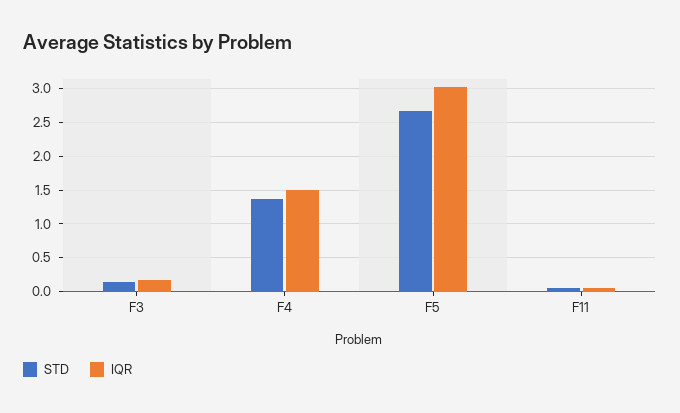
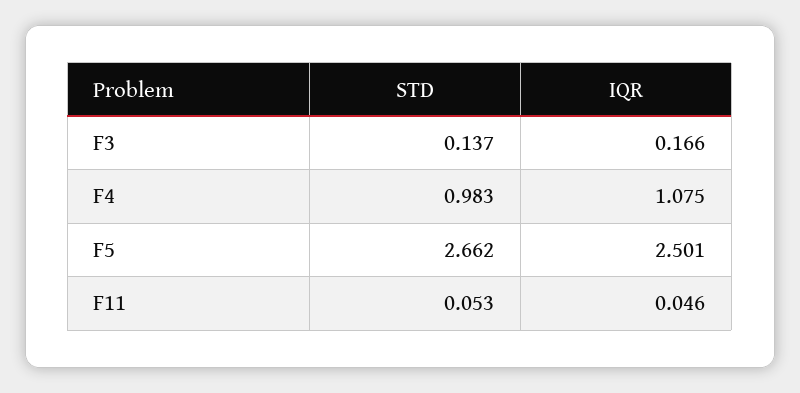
  {
    "STD": {
      "F3": 0.137,
-     "F4": 1.4,
+     "F4": 0.983,
      "F5": 2.662,
      "F11": 0.053
    },
    "IQR": {
      "F3": 0.166,
-     "F4": 1.5,
+     "F4": 1.075,
-     "F5": 3,
+     "F5": 2.501,
      "F11": 0.046
    }
  }

